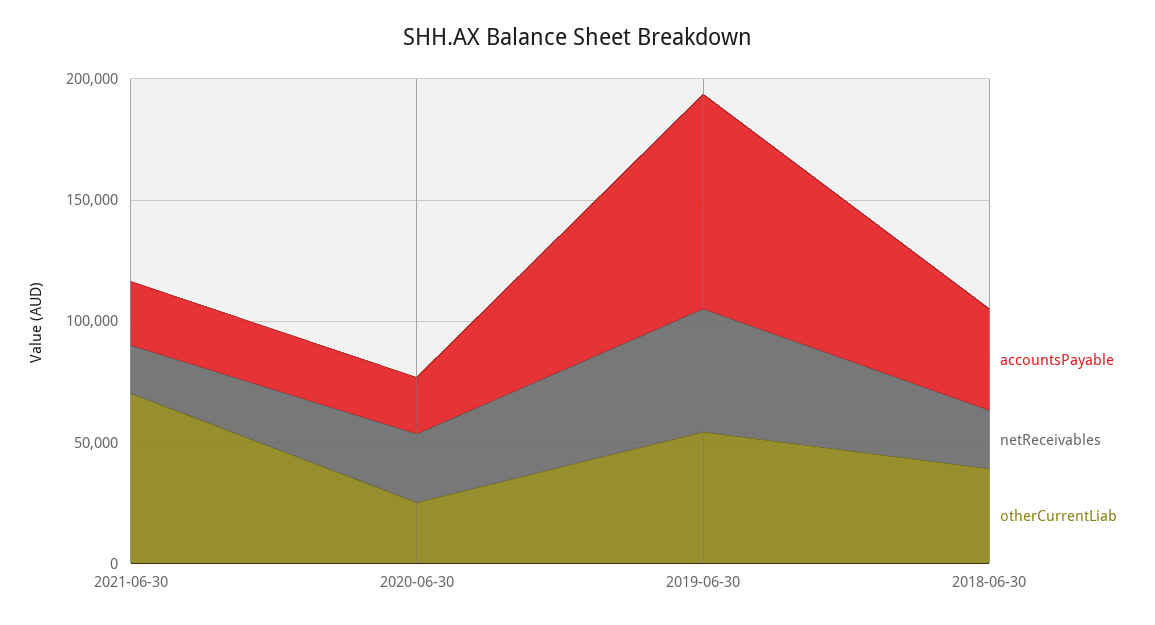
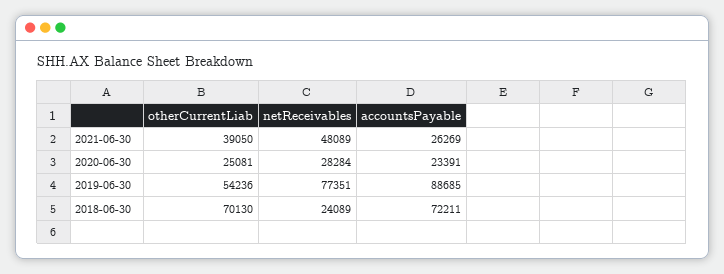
  {
    "accountsPayable": {
      "2021-06-30": 26269,
      "2020-06-30": 23391,
      "2019-06-30": 88685,
-     "2018-06-30": 40000
+     "2018-06-30": 72211
    },
    "netReceivables": {
-     "2021-06-30": 20000,
+     "2021-06-30": 48089,
      "2020-06-30": 28284,
-     "2019-06-30": 50000,
+     "2019-06-30": 77351,
      "2018-06-30": 24089
    },
    "otherCurrentLiab": {
-     "2021-06-30": 70000,
+     "2021-06-30": 39050,
      "2020-06-30": 25081,
      "2019-06-30": 54236,
-     "2018-06-30": 40000
+     "2018-06-30": 70130
    }
  }

